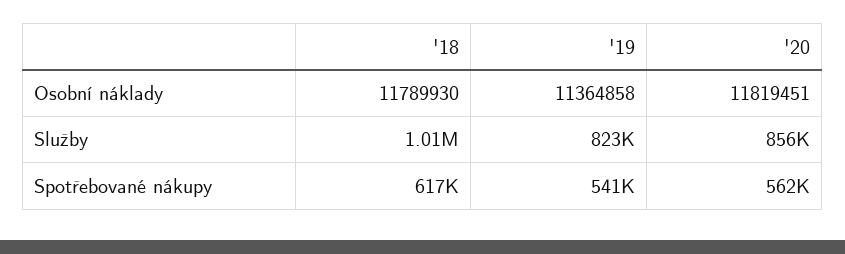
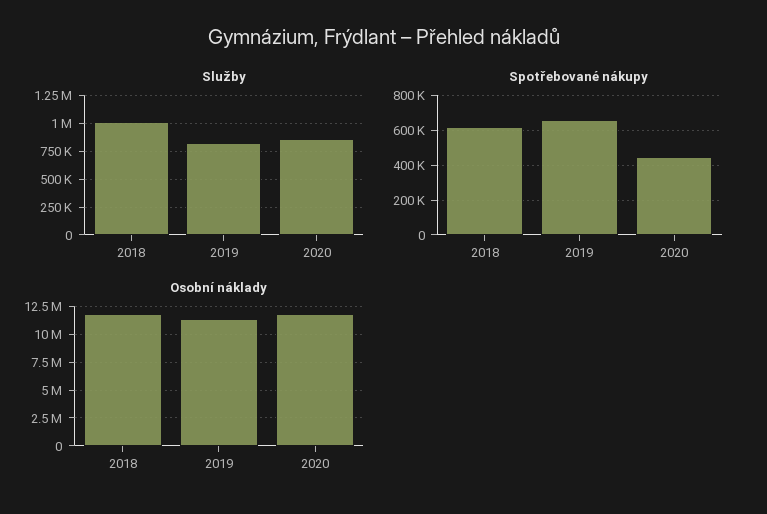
  {
    "Osobní náklady": {
      "'18": 11789930,
      "'19": 11364858,
      "'20": 11819451
    },
    "Služby": {
      "'18": 1010000,
      "'19": 823000,
      "'20": 856000
    },
    "Spotřebované nákupy": {
      "'18": 617000,
-     "'19": 541000,
+     "'19": 650000,
-     "'20": 562000
+     "'20": 450000
    }
  }

